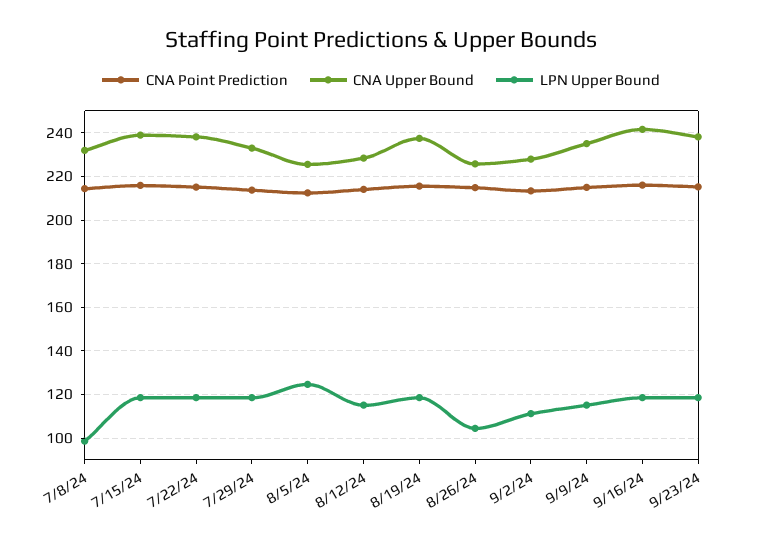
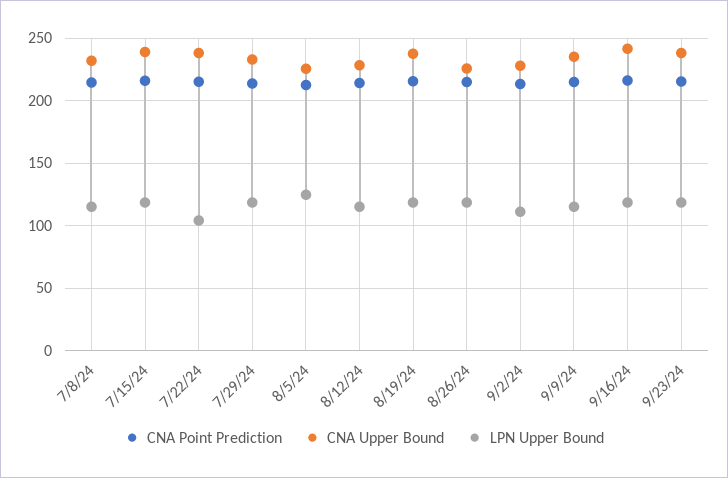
  {
    "CNA Point Prediction": {
      "7/8/24": 215,
      "7/15/24": 215,
      "7/22/24": 215,
      "7/29/24": 215,
      "8/5/24": 215,
      "8/12/24": 215,
      "8/19/24": 215,
      "8/26/24": 215,
      "9/2/24": 215,
      "9/9/24": 215,
      "9/16/24": 215,
      "9/23/24": 215
    },
    "CNA Upper Bound": {
      "7/8/24": 230,
      "7/15/24": 240,
      "7/22/24": 240,
      "7/29/24": 235,
      "8/5/24": 225,
      "8/12/24": 230,
      "8/19/24": 240,
      "8/26/24": 225,
      "9/2/24": 230,
      "9/9/24": 235,
      "9/16/24": 240,
      "9/23/24": 240
    },
    "LPN Upper Bound": {
-     "7/8/24": 100,
+     "7/8/24": 115,
      "7/15/24": 120,
-     "7/22/24": 120,
+     "7/22/24": 105,
      "7/29/24": 120,
      "8/5/24": 125,
      "8/12/24": 115,
      "8/19/24": 120,
-     "8/26/24": 105,
+     "8/26/24": 120,
      "9/2/24": 110,
      "9/9/24": 115,
      "9/16/24": 120,
      "9/23/24": 120
    }
  }

